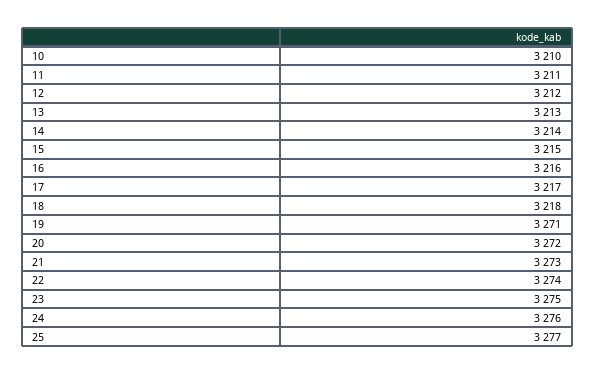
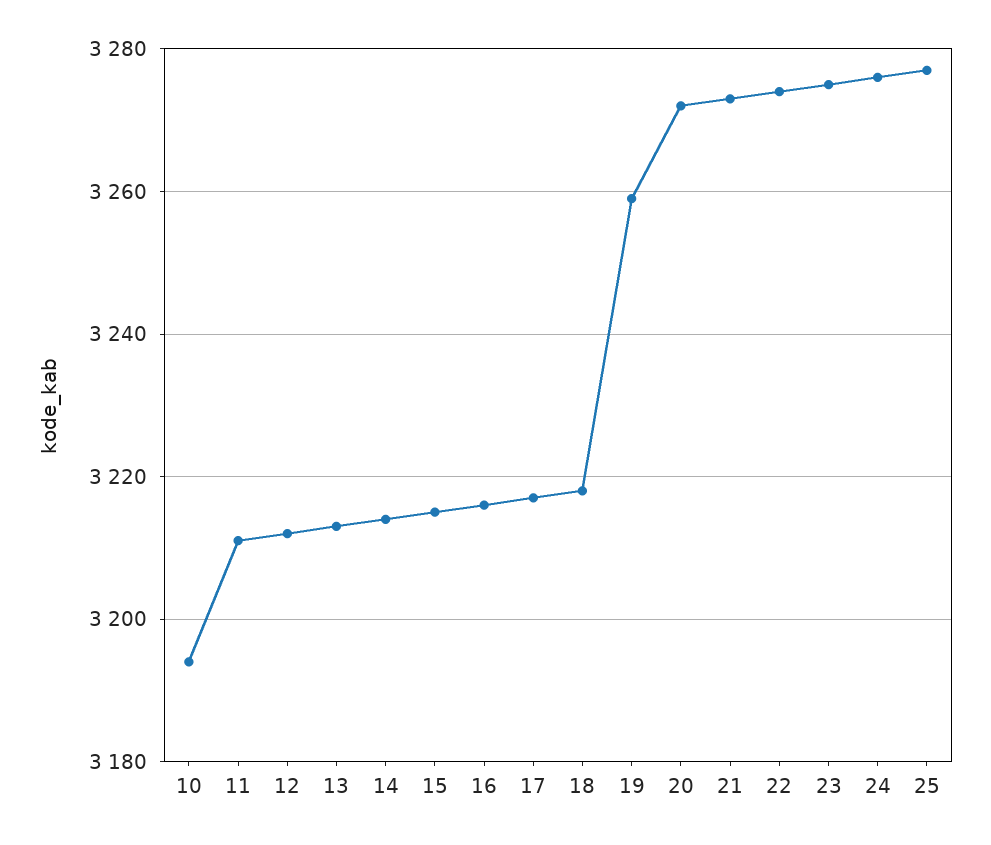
  {
-   "10": 3210,
+   "10": 3195,
    "11": 3211,
    "12": 3212,
    "13": 3213,
    "14": 3214,
    "15": 3215,
    "16": 3216,
    "17": 3217,
    "18": 3218,
-   "19": 3271,
+   "19": 3260,
    "20": 3272,
    "21": 3273,
    "22": 3274,
    "23": 3275,
    "24": 3276,
    "25": 3277
  }

